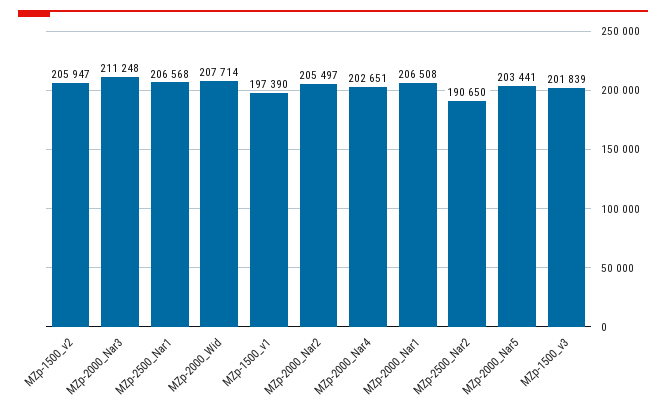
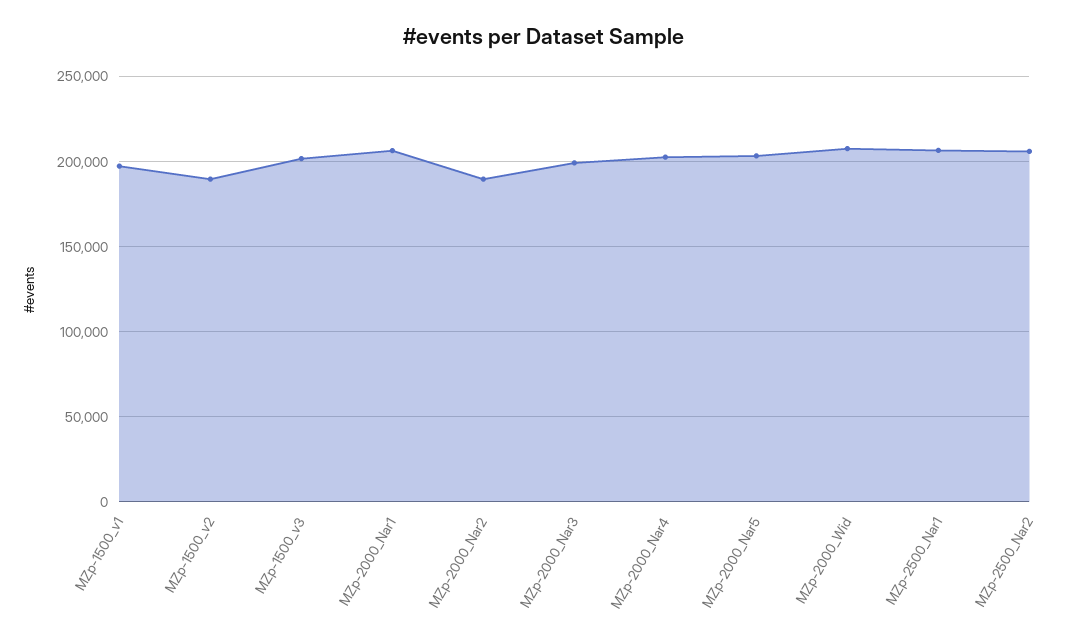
  {
-   "MZp-1500_v2": 205947,
+   "MZp-1500_v2": 190000,
-   "MZp-2000_Nar3": 211248,
+   "MZp-2000_Nar3": 200000,
    "MZp-2500_Nar1": 206568,
    "MZp-2000_Wid": 207714,
    "MZp-1500_v1": 197390,
-   "MZp-2000_Nar2": 205497,
+   "MZp-2000_Nar2": 190000,
    "MZp-2000_Nar4": 202651,
    "MZp-2000_Nar1": 206508,
-   "MZp-2500_Nar2": 190650,
+   "MZp-2500_Nar2": 205000,
    "MZp-2000_Nar5": 203441,
    "MZp-1500_v3": 201839
  }

